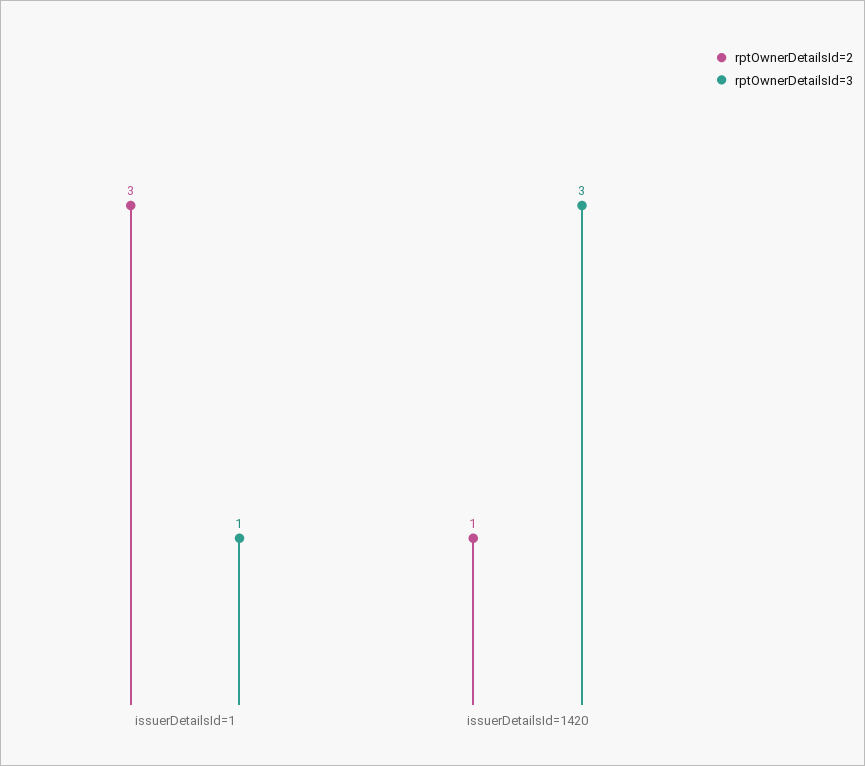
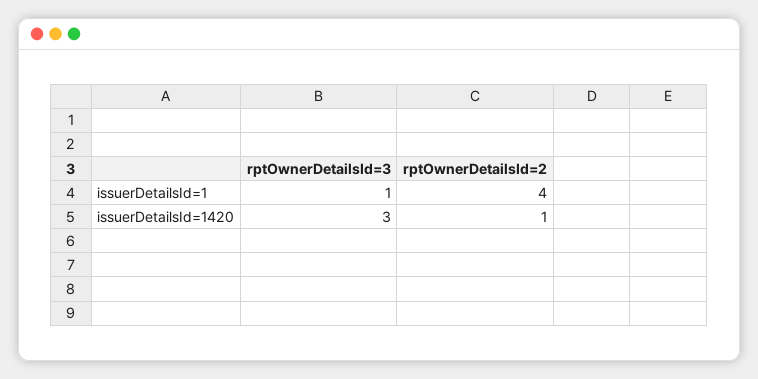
  {
    "rptOwnerDetailsId=2": {
-     "issuerDetailsId=1": 3,
+     "issuerDetailsId=1": 4,
      "issuerDetailsId=1420": 1
    },
    "rptOwnerDetailsId=3": {
      "issuerDetailsId=1": 1,
      "issuerDetailsId=1420": 3
    }
  }

